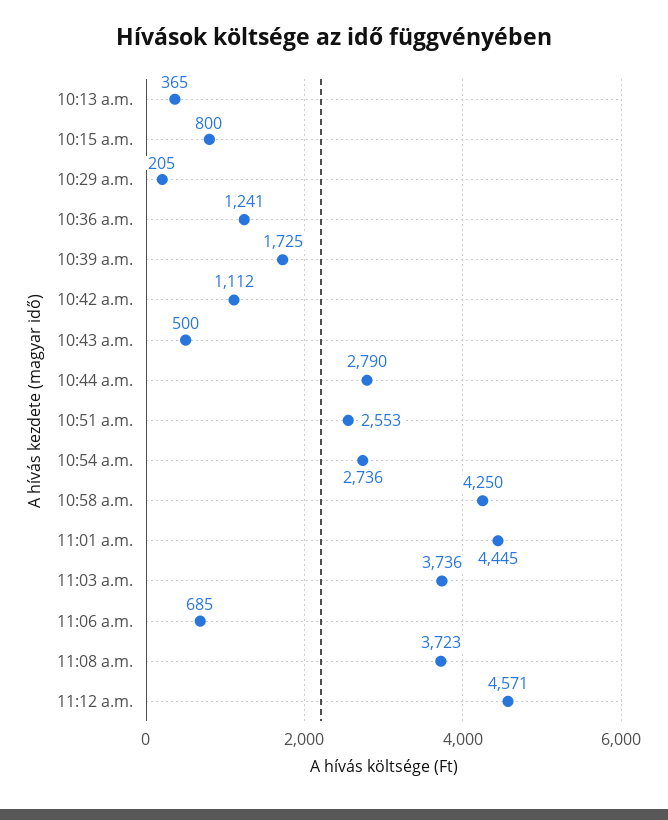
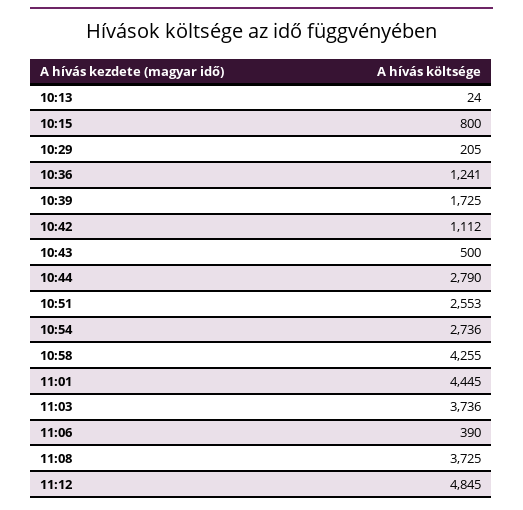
  {
-   "10:13 a.m.": 365,
+   "10:13 a.m.": 24,
    "10:15 a.m.": 800,
    "10:29 a.m.": 205,
    "10:36 a.m.": 1241,
    "10:39 a.m.": 1725,
    "10:42 a.m.": 1112,
    "10:43 a.m.": 500,
    "10:44 a.m.": 2790,
    "10:51 a.m.": 2553,
    "10:54 a.m.": 2736,
-   "10:58 a.m.": 4250,
+   "10:58 a.m.": 4255,
    "11:01 a.m.": 4445,
    "11:03 a.m.": 3736,
-   "11:06 a.m.": 685,
+   "11:06 a.m.": 390,
-   "11:08 a.m.": 3723,
+   "11:08 a.m.": 3725,
-   "11:12 a.m.": 4571
+   "11:12 a.m.": 4845
  }

